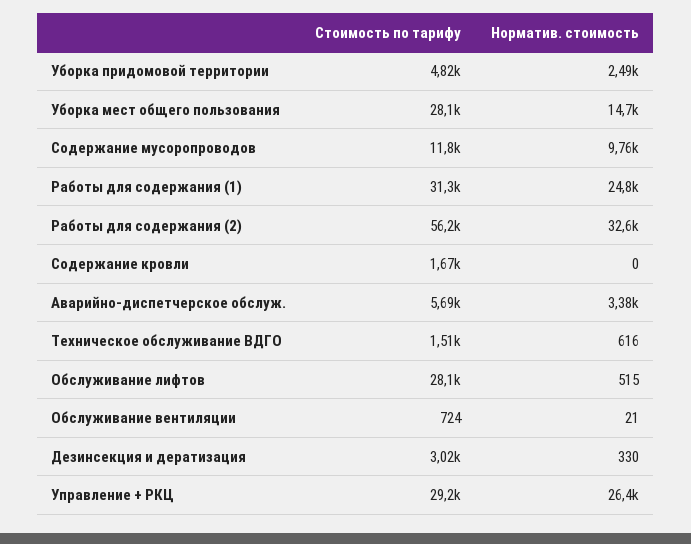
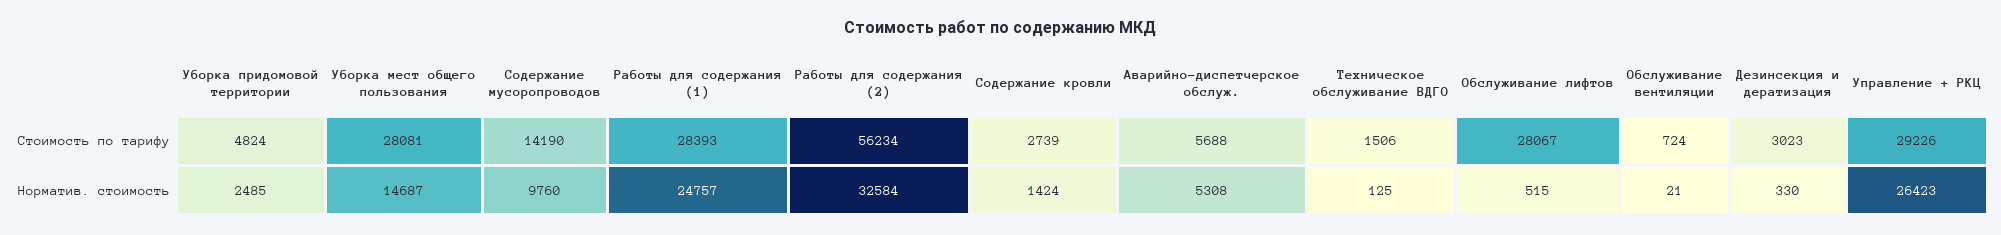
  {
    "Стоимость по тарифу": {
      "Уборка придомовой территории": 4824,
      "Уборка мест общего пользования": 28081,
-     "Содержание мусоропроводов": 11800,
+     "Содержание мусоропроводов": 14190,
-     "Работы для содержания (1)": 31300,
+     "Работы для содержания (1)": 28393,
      "Работы для содержания (2)": 56234,
-     "Содержание кровли": 1670,
+     "Содержание кровли": 2739,
      "Аварийно-диспетчерское обслуж.": 5688,
      "Техническое обслуживание ВДГО": 1506,
      "Обслуживание лифтов": 28067,
      "Обслуживание вентиляции": 724,
      "Дезинсекция и дератизация": 3023,
      "Управление + РКЦ": 29226
    },
    "Норматив. стоимость": {
      "Уборка придомовой территории": 2485,
      "Уборка мест общего пользования": 14687,
      "Содержание мусоропроводов": 9760,
      "Работы для содержания (1)": 24757,
      "Работы для содержания (2)": 32584,
-     "Содержание кровли": 0,
+     "Содержание кровли": 1424,
-     "Аварийно-диспетчерское обслуж.": 3380,
+     "Аварийно-диспетчерское обслуж.": 5308,
-     "Техническое обслуживание ВДГО": 616,
+     "Техническое обслуживание ВДГО": 125,
      "Обслуживание лифтов": 515,
      "Обслуживание вентиляции": 21,
      "Дезинсекция и дератизация": 330,
      "Управление + РКЦ": 26423
    }
  }

